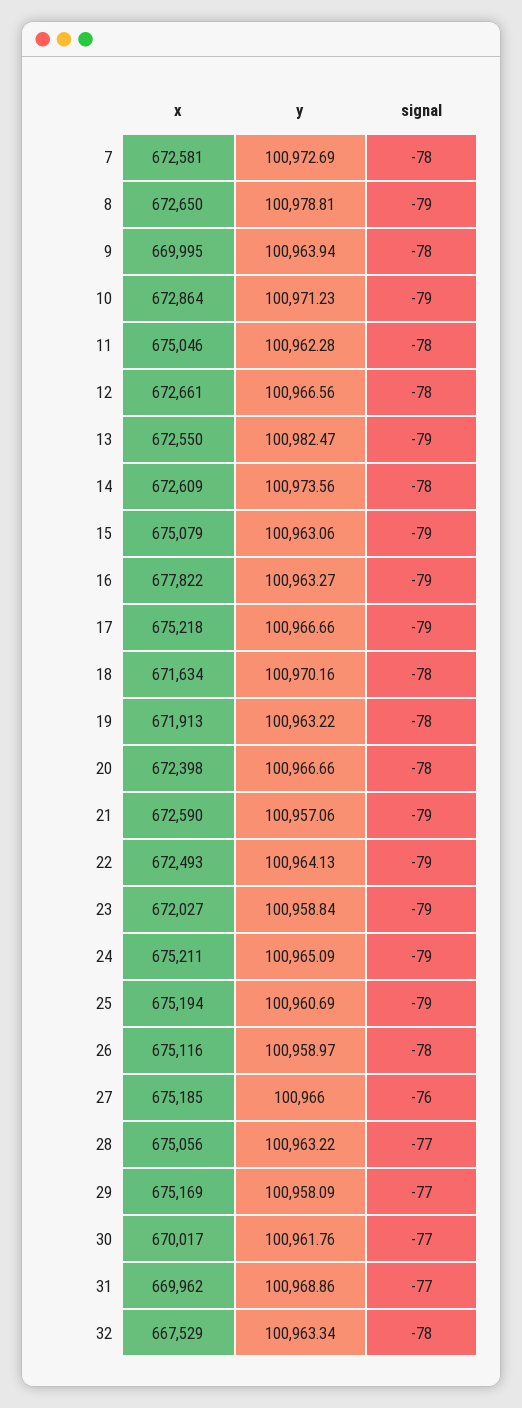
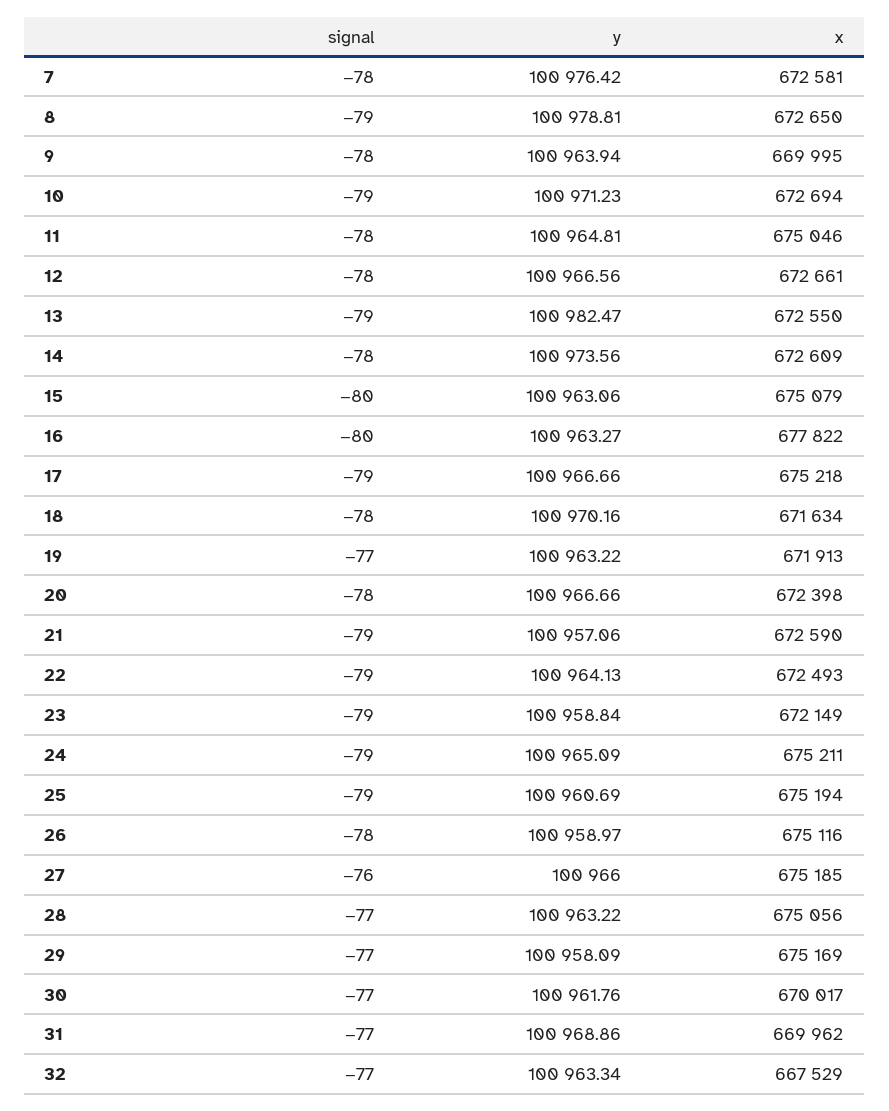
  {
    "x": {
      "7": 672581,
      "8": 672650,
      "9": 669995,
-     "10": 672864,
+     "10": 672694,
      "11": 675046,
      "12": 672661,
      "13": 672550,
      "14": 672609,
      "15": 675079,
      "16": 677822,
      "17": 675218,
      "18": 671634,
      "19": 671913,
      "20": 672398,
      "21": 672590,
      "22": 672493,
-     "23": 672027,
+     "23": 672149,
      "24": 675211,
      "25": 675194,
      "26": 675116,
      "27": 675185,
      "28": 675056,
      "29": 675169,
      "30": 670017,
      "31": 669962,
      "32": 667529
    },
    "y": {
-     "7": 100972.69,
+     "7": 100976.42,
      "8": 100978.81,
      "9": 100963.94,
      "10": 100971.23,
-     "11": 100962.28,
+     "11": 100964.81,
      "12": 100966.56,
      "13": 100982.47,
      "14": 100973.56,
      "15": 100963.06,
      "16": 100963.27,
      "17": 100966.66,
      "18": 100970.16,
      "19": 100963.22,
      "20": 100966.66,
      "21": 100957.06,
      "22": 100964.13,
      "23": 100958.84,
      "24": 100965.09,
      "25": 100960.69,
      "26": 100958.97,
      "27": 100966,
      "28": 100963.22,
      "29": 100958.09,
      "30": 100961.76,
      "31": 100968.86,
      "32": 100963.34
    },
    "signal": {
      "7": -78,
      "8": -79,
      "9": -78,
      "10": -79,
      "11": -78,
      "12": -78,
      "13": -79,
      "14": -78,
-     "15": -79,
+     "15": -80,
-     "16": -79,
+     "16": -80,
      "17": -79,
      "18": -78,
-     "19": -78,
+     "19": -77,
      "20": -78,
      "21": -79,
      "22": -79,
      "23": -79,
      "24": -79,
      "25": -79,
      "26": -78,
      "27": -76,
      "28": -77,
      "29": -77,
      "30": -77,
      "31": -77,
-     "32": -78
+     "32": -77
    }
  }

